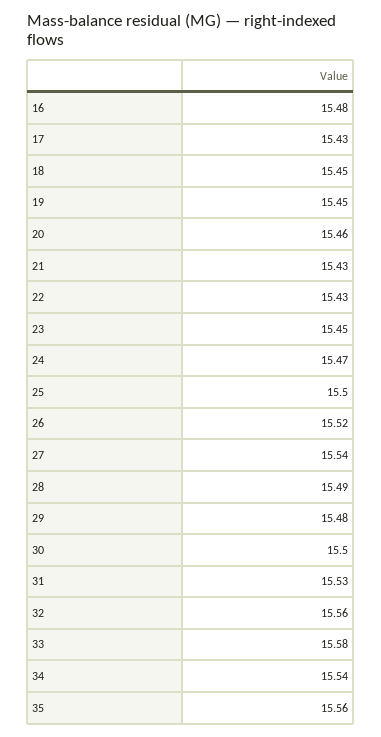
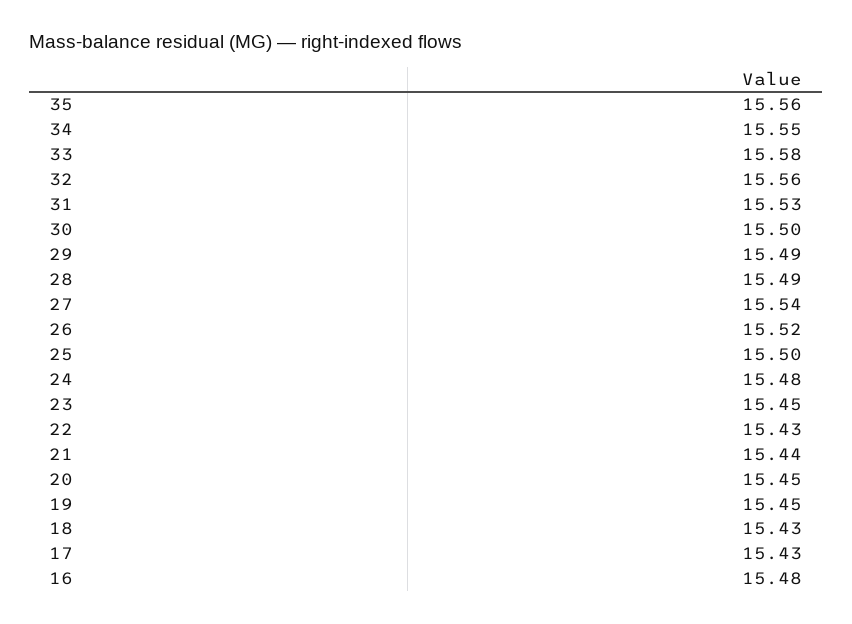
  {
    "16": 15.48,
    "17": 15.43,
-   "18": 15.45,
+   "18": 15.43,
    "19": 15.45,
-   "20": 15.46,
+   "20": 15.45,
-   "21": 15.43,
+   "21": 15.44,
    "22": 15.43,
    "23": 15.45,
-   "24": 15.47,
+   "24": 15.48,
    "25": 15.5,
    "26": 15.52,
    "27": 15.54,
    "28": 15.49,
-   "29": 15.48,
+   "29": 15.49,
    "30": 15.5,
    "31": 15.53,
    "32": 15.56,
    "33": 15.58,
-   "34": 15.54,
+   "34": 15.55,
    "35": 15.56
  }

